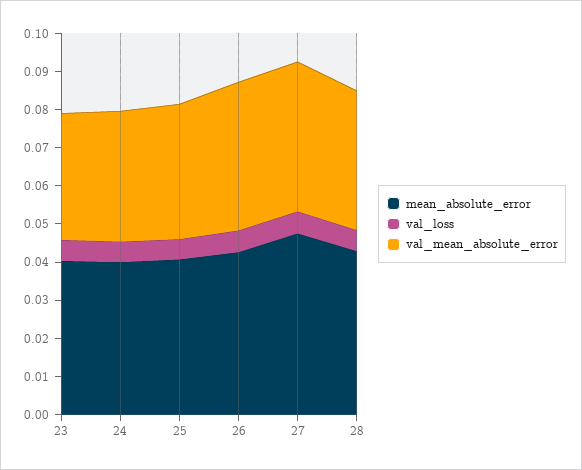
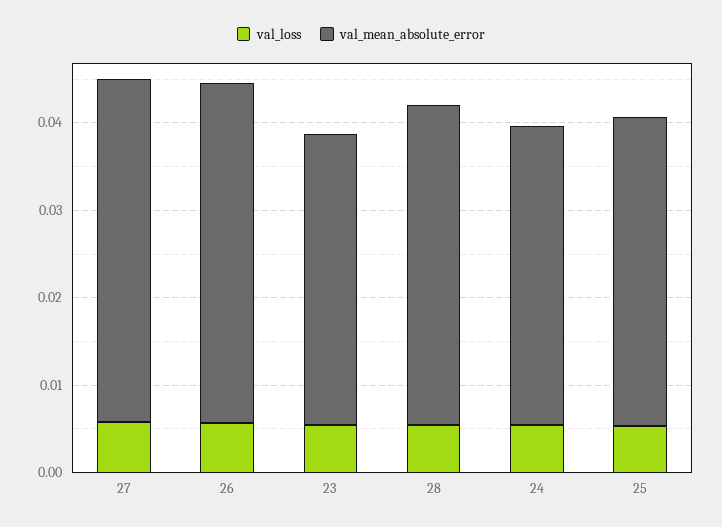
  {
-   "mean_absolute_error": {
-     "23": 0.04,
-     "24": 0.04,
-     "25": 0.04,
-     "26": 0.0425,
-     "27": 0.0475,
-     "28": 0.0425
-   },
    "val_loss": {
      "23": 0.006,
      "24": 0.006,
      "25": 0.006,
      "26": 0.006,
      "27": 0.006,
      "28": 0.006
    },
    "val_mean_absolute_error": {
      "23": 0.034,
      "24": 0.034,
      "25": 0.036,
      "26": 0.038,
      "27": 0.04,
      "28": 0.036
    }
  }

